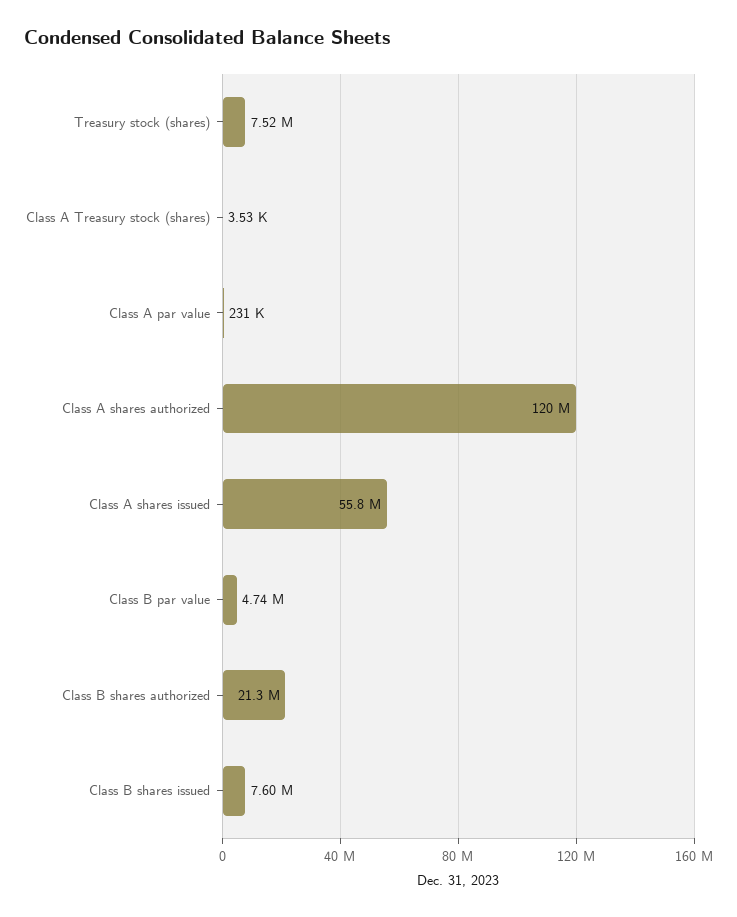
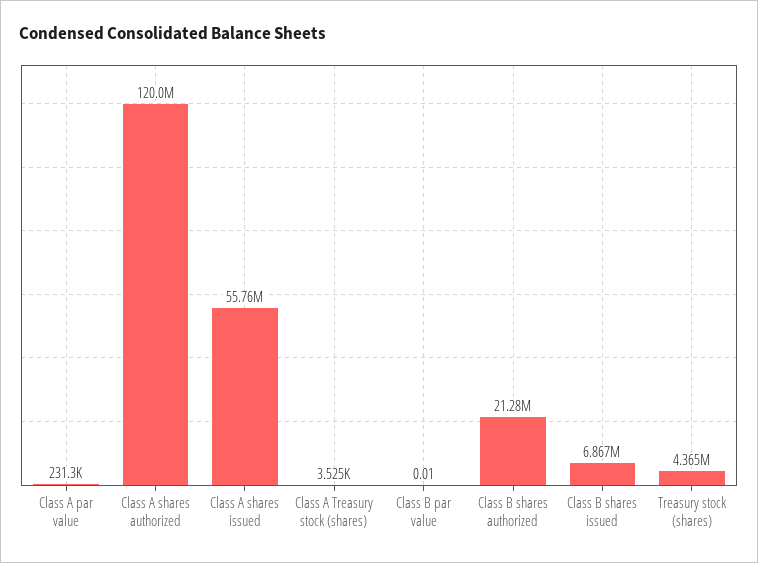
  {
-   "Treasury stock (shares)": 7520000,
+   "Treasury stock (shares)": 4365000,
    "Class A Treasury stock (shares)": 3525,
    "Class A par value": 231300,
    "Class A shares authorized": 120000000,
    "Class A shares issued": 55760000,
-   "Class B par value": 4740000,
+   "Class B par value": 0.01,
    "Class B shares authorized": 21280000,
-   "Class B shares issued": 7600000
+   "Class B shares issued": 6867000
  }

